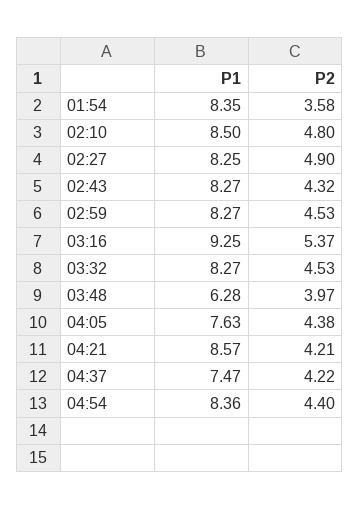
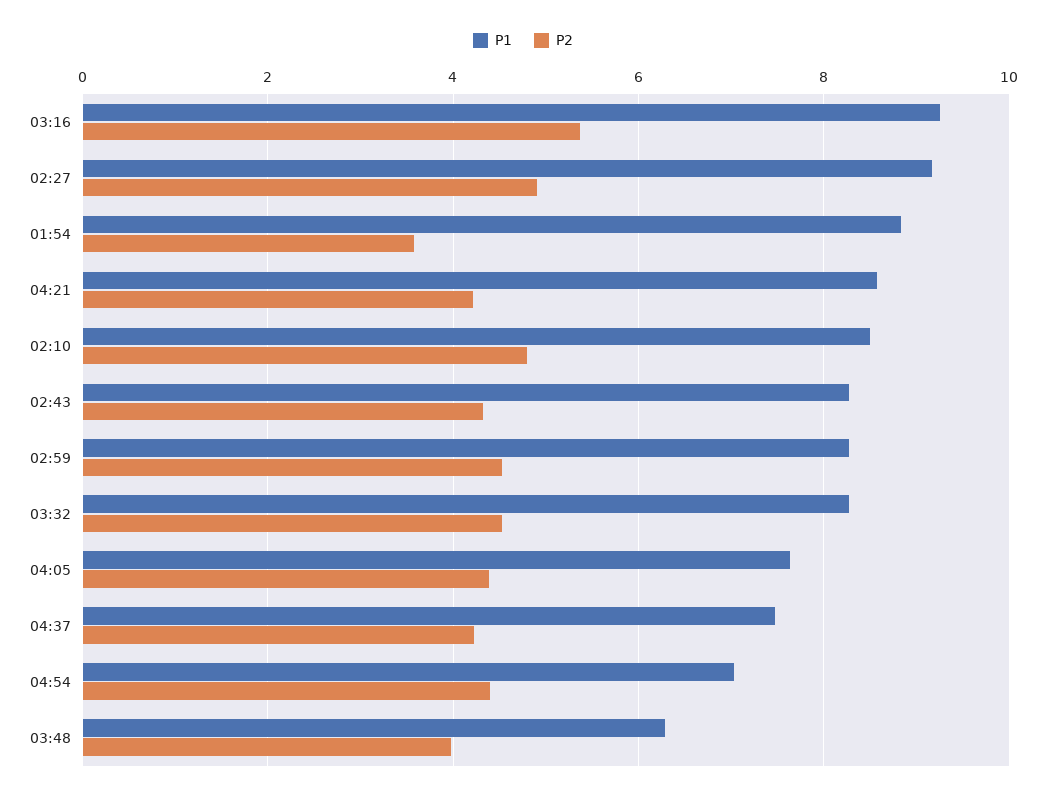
  {
    "P1": {
-     "01:54": 8.35,
+     "01:54": 8.8,
      "02:10": 8.5,
-     "02:27": 8.25,
+     "02:27": 9.2,
      "02:43": 8.27,
      "02:59": 8.27,
      "03:16": 9.25,
      "03:32": 8.27,
      "03:48": 6.28,
      "04:05": 7.63,
      "04:21": 8.57,
      "04:37": 7.47,
-     "04:54": 8.36
+     "04:54": 7
    },
    "P2": {
      "01:54": 3.58,
      "02:10": 4.8,
      "02:27": 4.9,
      "02:43": 4.32,
      "02:59": 4.53,
      "03:16": 5.37,
      "03:32": 4.53,
      "03:48": 3.97,
      "04:05": 4.38,
      "04:21": 4.21,
      "04:37": 4.22,
      "04:54": 4.4
    }
  }

